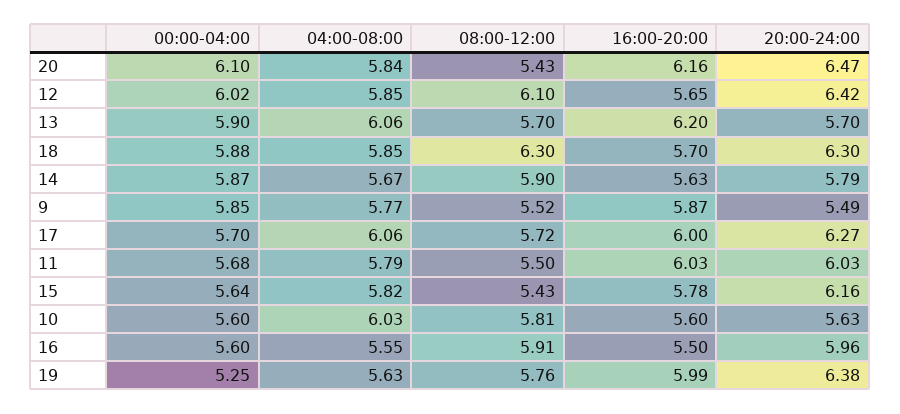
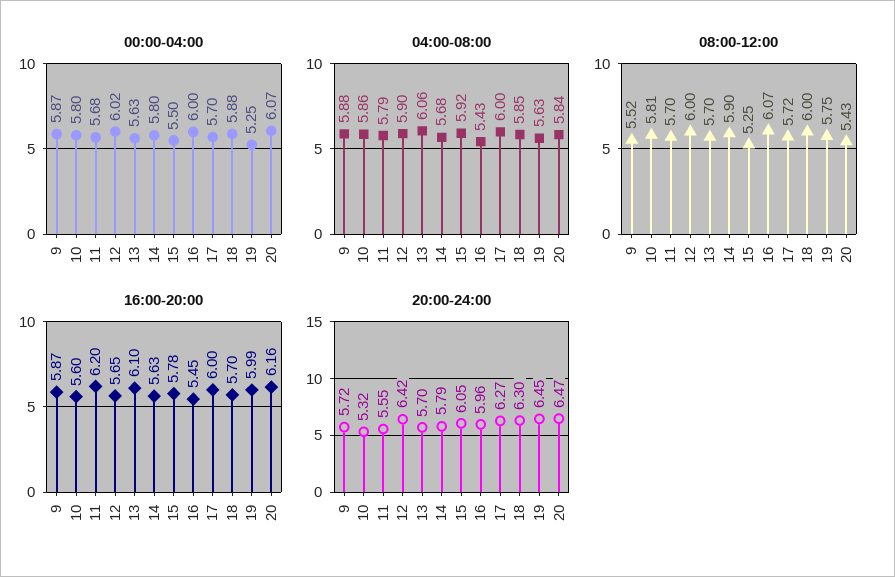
  {
    "00:00-04:00": {
-     "20": 6.1,
+     "20": 6.07,
      "12": 6.02,
-     "13": 5.9,
+     "13": 5.63,
      "18": 5.88,
-     "14": 5.87,
+     "14": 5.8,
-     "9": 5.85,
+     "9": 5.87,
      "17": 5.7,
      "11": 5.68,
-     "15": 5.64,
+     "15": 5.5,
-     "10": 5.6,
+     "10": 5.8,
-     "16": 5.6,
+     "16": 6,
      "19": 5.25
    },
    "04:00-08:00": {
      "20": 5.84,
-     "12": 5.85,
+     "12": 5.9,
      "13": 6.06,
      "18": 5.85,
-     "14": 5.67,
+     "14": 5.68,
-     "9": 5.77,
+     "9": 5.88,
-     "17": 6.06,
+     "17": 6,
      "11": 5.79,
-     "15": 5.82,
+     "15": 5.92,
-     "10": 6.03,
+     "10": 5.86,
-     "16": 5.55,
+     "16": 5.43,
      "19": 5.63
    },
    "08:00-12:00": {
      "20": 5.43,
-     "12": 6.1,
+     "12": 6,
      "13": 5.7,
-     "18": 6.3,
+     "18": 6,
      "14": 5.9,
      "9": 5.52,
      "17": 5.72,
-     "11": 5.5,
+     "11": 5.7,
-     "15": 5.43,
+     "15": 5.25,
      "10": 5.81,
-     "16": 5.91,
+     "16": 6.07,
-     "19": 5.76
+     "19": 5.75
    },
    "16:00-20:00": {
      "20": 6.16,
      "12": 5.65,
-     "13": 6.2,
+     "13": 6.1,
      "18": 5.7,
      "14": 5.63,
      "9": 5.87,
      "17": 6,
-     "11": 6.03,
+     "11": 6.2,
      "15": 5.78,
      "10": 5.6,
-     "16": 5.5,
+     "16": 5.45,
      "19": 5.99
    },
    "20:00-24:00": {
      "20": 6.47,
      "12": 6.42,
      "13": 5.7,
      "18": 6.3,
      "14": 5.79,
-     "9": 5.49,
+     "9": 5.72,
      "17": 6.27,
-     "11": 6.03,
+     "11": 5.55,
-     "15": 6.16,
+     "15": 6.05,
-     "10": 5.63,
+     "10": 5.32,
      "16": 5.96,
-     "19": 6.38
+     "19": 6.45
    }
  }

